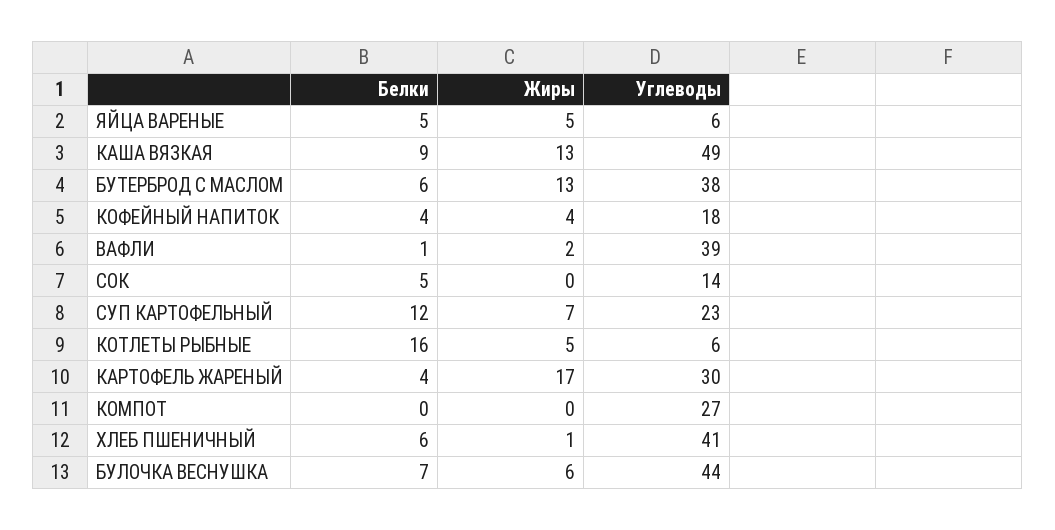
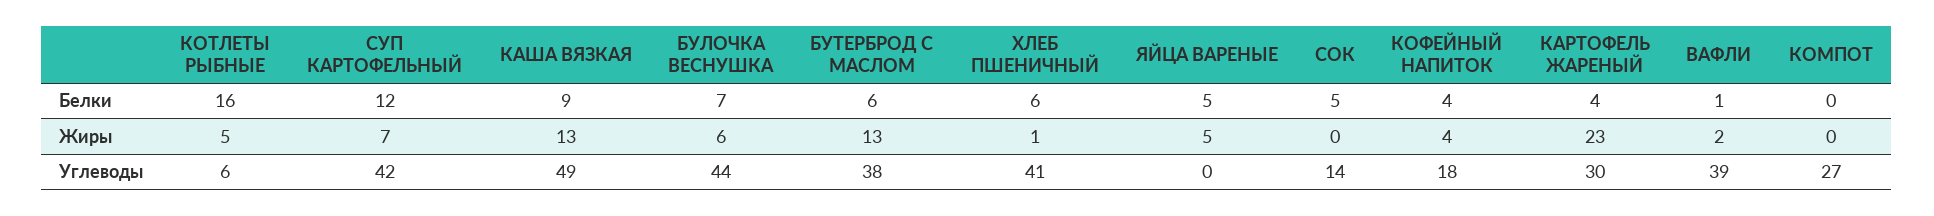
  {
    "Белки": {
      "ЯЙЦА ВАРЕНЫЕ": 5,
      "КАША ВЯЗКАЯ": 9,
      "БУТЕРБРОД С МАСЛОМ": 6,
      "КОФЕЙНЫЙ НАПИТОК": 4,
      "ВАФЛИ": 1,
      "СОК": 5,
      "СУП КАРТОФЕЛЬНЫЙ": 12,
      "КОТЛЕТЫ РЫБНЫЕ": 16,
      "КАРТОФЕЛЬ ЖАРЕНЫЙ": 4,
      "КОМПОТ": 0,
      "ХЛЕБ ПШЕНИЧНЫЙ": 6,
      "БУЛОЧКА ВЕСНУШКА": 7
    },
    "Жиры": {
      "ЯЙЦА ВАРЕНЫЕ": 5,
      "КАША ВЯЗКАЯ": 13,
      "БУТЕРБРОД С МАСЛОМ": 13,
      "КОФЕЙНЫЙ НАПИТОК": 4,
      "ВАФЛИ": 2,
      "СОК": 0,
      "СУП КАРТОФЕЛЬНЫЙ": 7,
      "КОТЛЕТЫ РЫБНЫЕ": 5,
-     "КАРТОФЕЛЬ ЖАРЕНЫЙ": 17,
+     "КАРТОФЕЛЬ ЖАРЕНЫЙ": 23,
      "КОМПОТ": 0,
      "ХЛЕБ ПШЕНИЧНЫЙ": 1,
      "БУЛОЧКА ВЕСНУШКА": 6
    },
    "Углеводы": {
-     "ЯЙЦА ВАРЕНЫЕ": 6,
+     "ЯЙЦА ВАРЕНЫЕ": 0,
      "КАША ВЯЗКАЯ": 49,
      "БУТЕРБРОД С МАСЛОМ": 38,
      "КОФЕЙНЫЙ НАПИТОК": 18,
      "ВАФЛИ": 39,
      "СОК": 14,
-     "СУП КАРТОФЕЛЬНЫЙ": 23,
+     "СУП КАРТОФЕЛЬНЫЙ": 42,
      "КОТЛЕТЫ РЫБНЫЕ": 6,
      "КАРТОФЕЛЬ ЖАРЕНЫЙ": 30,
      "КОМПОТ": 27,
      "ХЛЕБ ПШЕНИЧНЫЙ": 41,
      "БУЛОЧКА ВЕСНУШКА": 44
    }
  }

